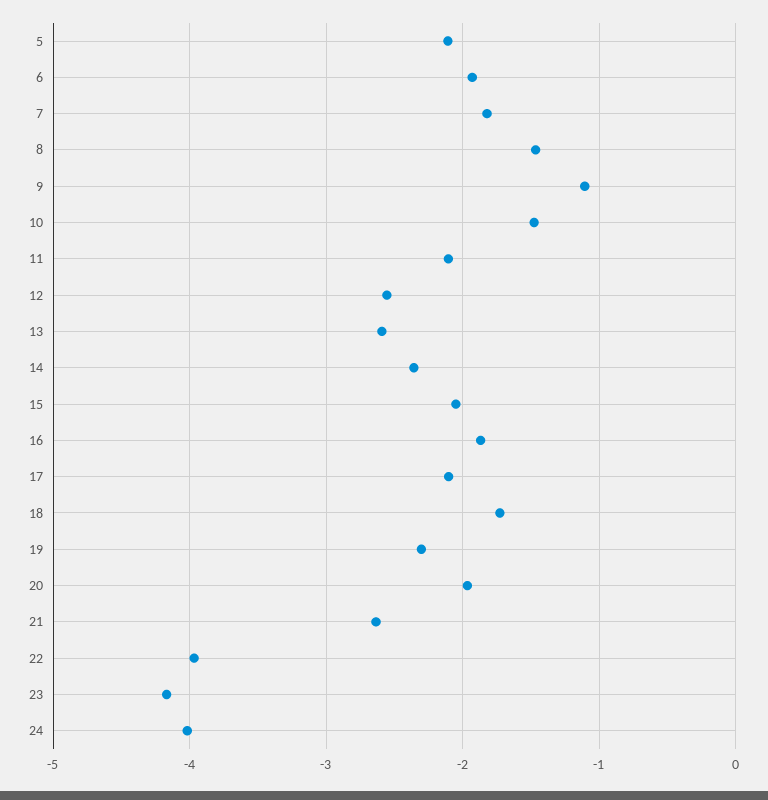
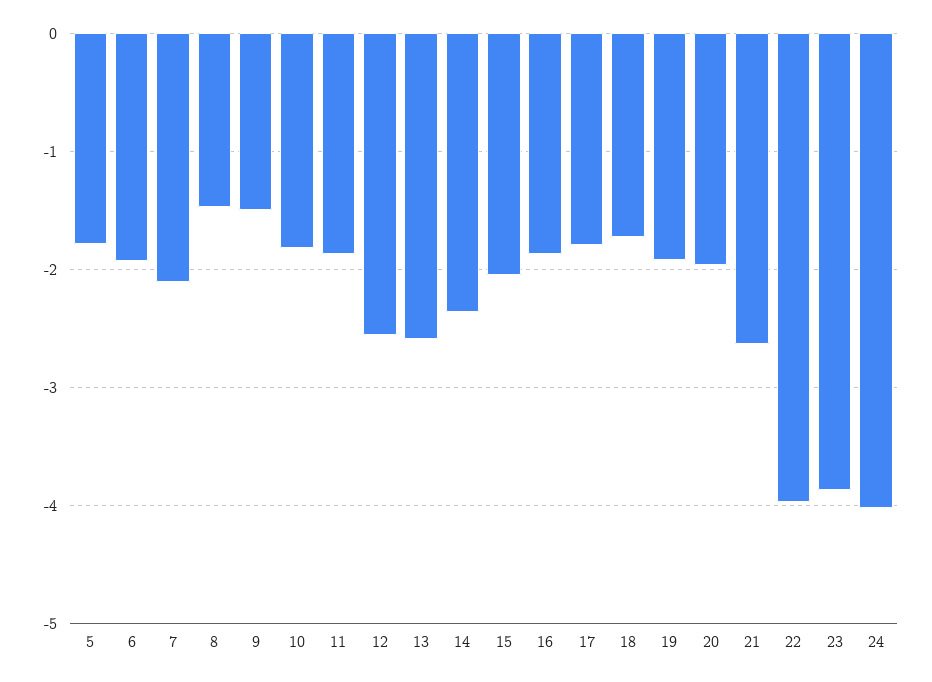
  {
-   "5": -2.1,
+   "5": -1.8,
    "6": -1.9,
-   "7": -1.8,
+   "7": -2.1,
    "8": -1.5,
-   "9": -1.1,
+   "9": -1.5,
-   "10": -1.5,
+   "10": -1.8,
-   "11": -2.1,
+   "11": -1.9,
    "12": -2.6,
    "13": -2.6,
    "14": -2.4,
    "15": -2.1,
    "16": -1.9,
-   "17": -2.1,
+   "17": -1.8,
    "18": -1.7,
-   "19": -2.3,
+   "19": -1.9,
    "20": -2,
    "21": -2.6,
    "22": -4,
-   "23": -4.2,
+   "23": -3.9,
    "24": -4
  }

